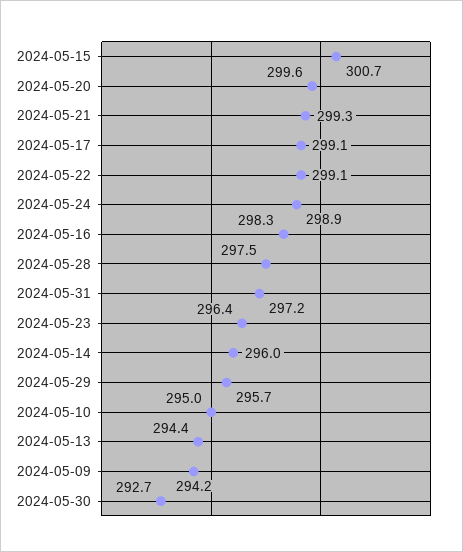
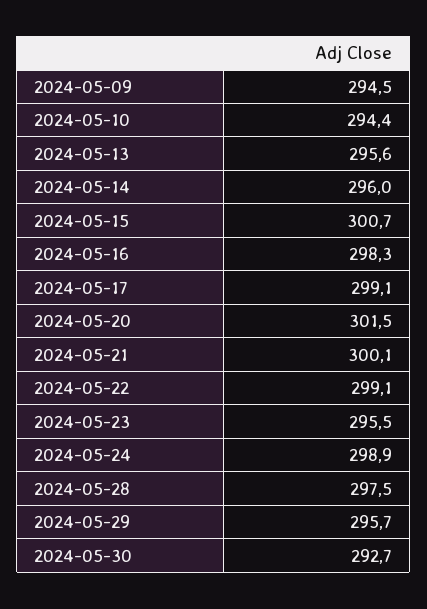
  {
    "2024-05-15": 300.7,
-   "2024-05-20": 299.6,
+   "2024-05-20": 301.5,
-   "2024-05-21": 299.3,
+   "2024-05-21": 300.1,
    "2024-05-17": 299.1,
    "2024-05-22": 299.1,
    "2024-05-24": 298.9,
    "2024-05-16": 298.3,
    "2024-05-28": 297.5,
-   "2024-05-31": 297.2,
-   "2024-05-23": 296.4,
+   "2024-05-23": 295.5,
    "2024-05-14": 296,
    "2024-05-29": 295.7,
-   "2024-05-10": 295,
+   "2024-05-10": 294.4,
-   "2024-05-13": 294.4,
+   "2024-05-13": 295.6,
-   "2024-05-09": 294.2,
+   "2024-05-09": 294.5,
    "2024-05-30": 292.7
  }

